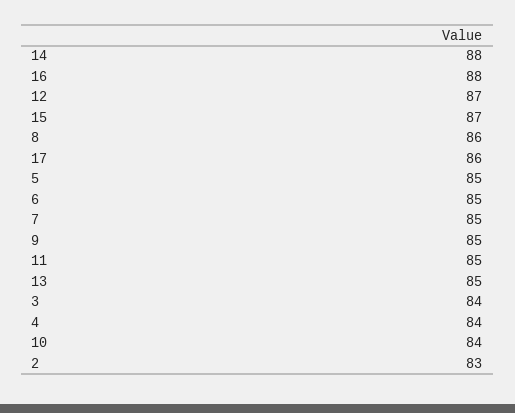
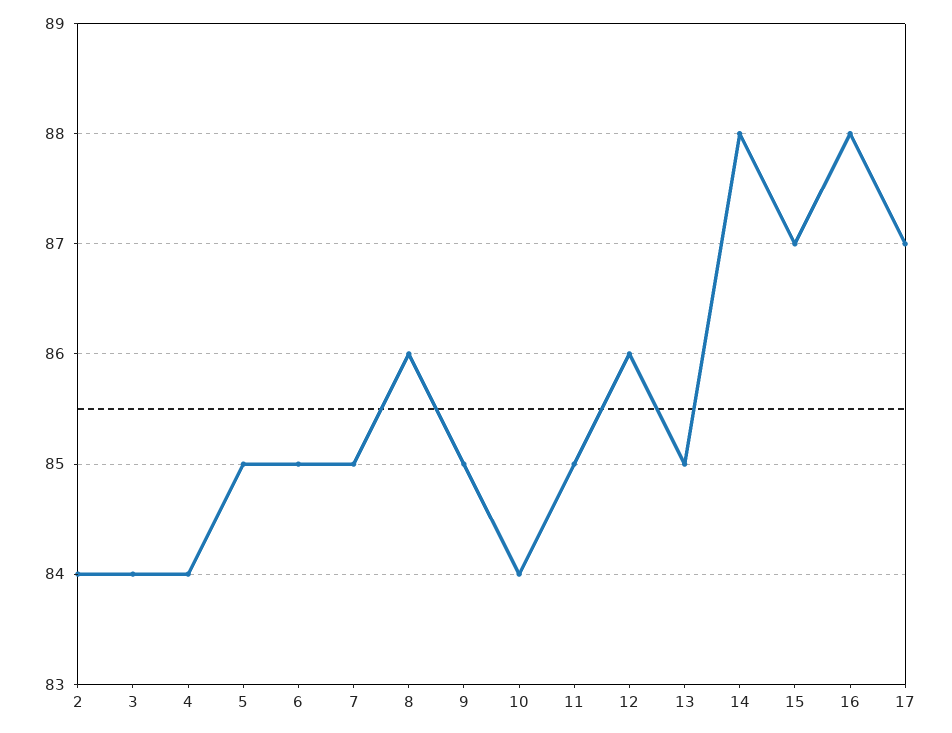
  {
    "14": 88,
    "16": 88,
-   "12": 87,
+   "12": 86,
    "15": 87,
    "8": 86,
-   "17": 86,
+   "17": 87,
    "5": 85,
    "6": 85,
    "7": 85,
    "9": 85,
    "11": 85,
    "13": 85,
    "3": 84,
    "4": 84,
    "10": 84,
-   "2": 83
+   "2": 84
  }

